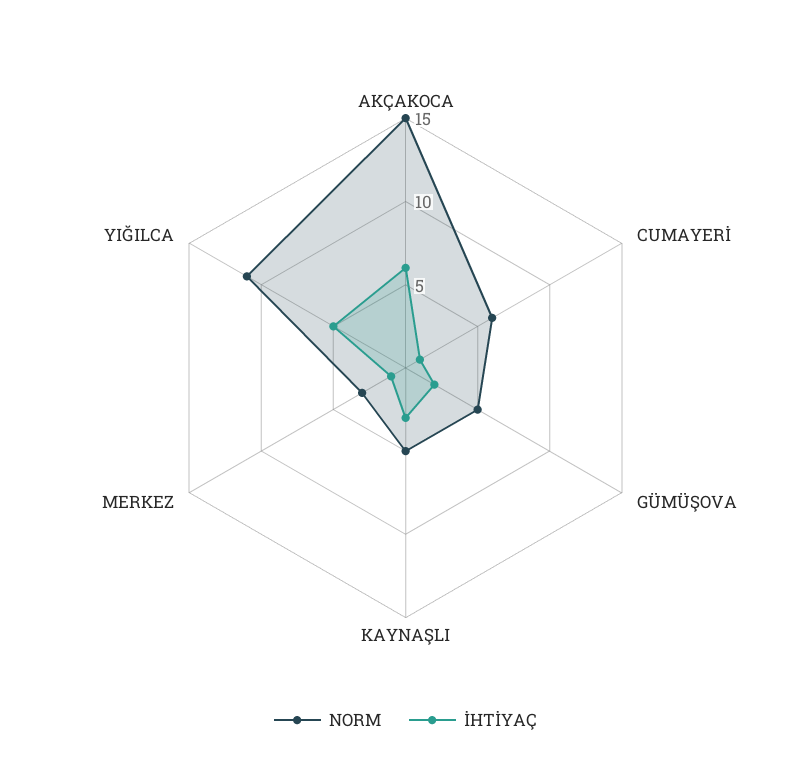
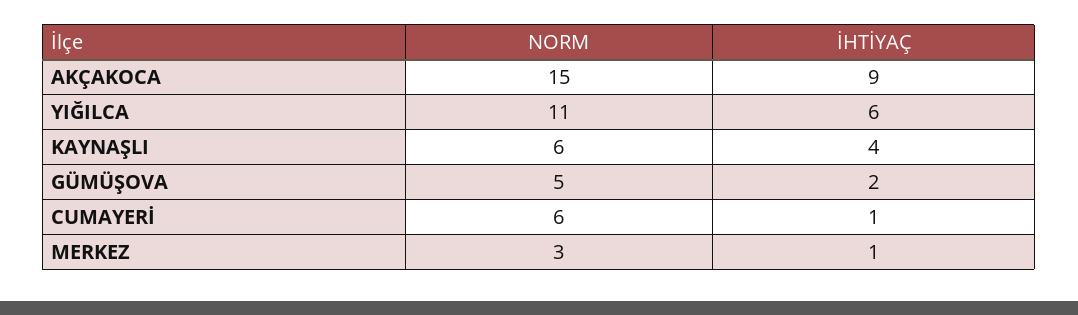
  {
    "NORM": {
      "AKÇAKOCA": 15,
      "CUMAYERİ": 6,
      "GÜMÜŞOVA": 5,
-     "KAYNAŞLI": 5,
+     "KAYNAŞLI": 6,
      "MERKEZ": 3,
      "YIĞILCA": 11
    },
    "İHTİYAÇ": {
-     "AKÇAKOCA": 6,
+     "AKÇAKOCA": 9,
      "CUMAYERİ": 1,
      "GÜMÜŞOVA": 2,
-     "KAYNAŞLI": 3,
+     "KAYNAŞLI": 4,
      "MERKEZ": 1,
-     "YIĞILCA": 5
+     "YIĞILCA": 6
    }
  }

